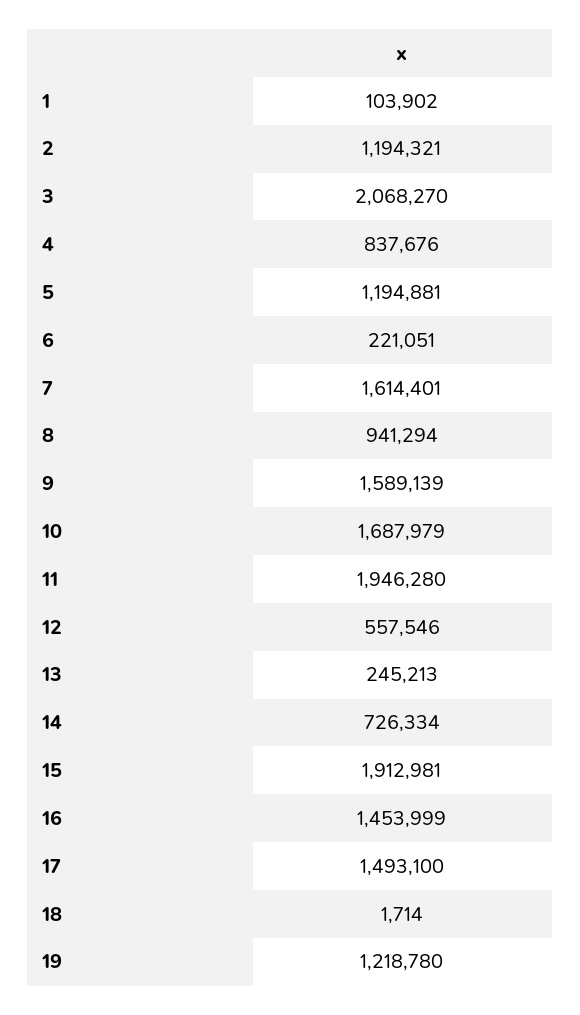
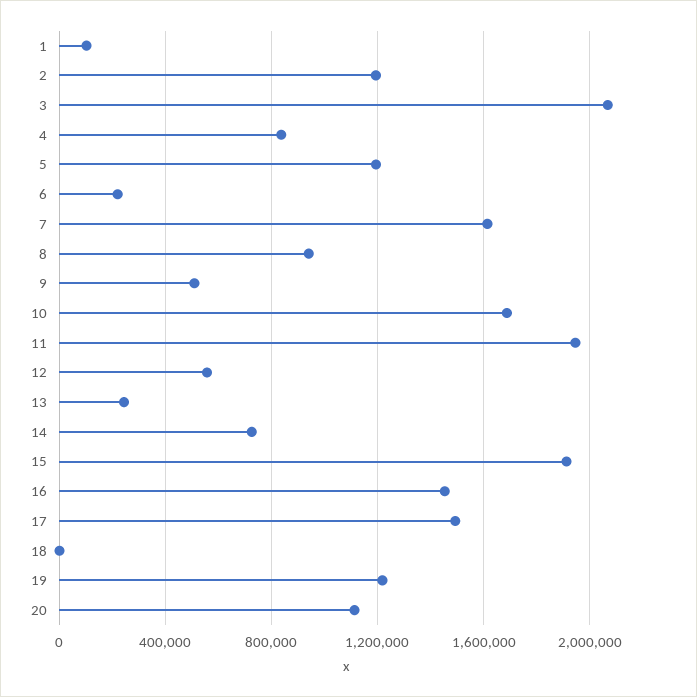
  {
    "1": 103902,
    "2": 1194321,
    "3": 2068270,
    "4": 837676,
    "5": 1194881,
    "6": 221051,
    "7": 1614401,
    "8": 941294,
-   "9": 1589139,
+   "9": 500000,
    "10": 1687979,
    "11": 1946280,
    "12": 557546,
    "13": 245213,
    "14": 726334,
    "15": 1912981,
    "16": 1453999,
    "17": 1493100,
    "18": 1714,
-   "19": 1218780
+   "19": 1218780,
+   "20": 1100000
  }

